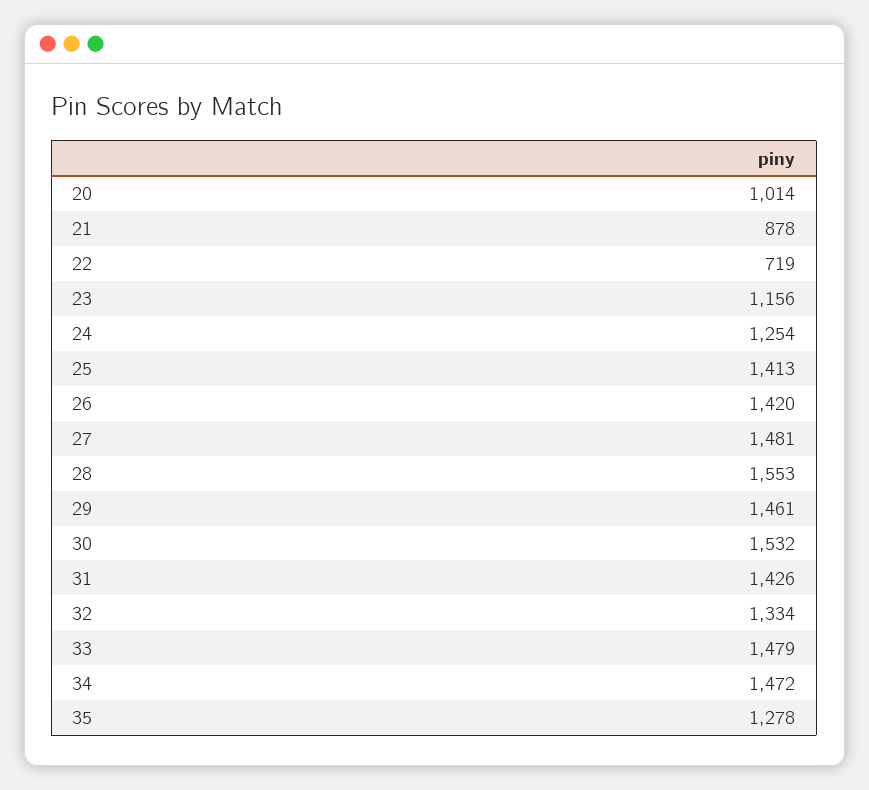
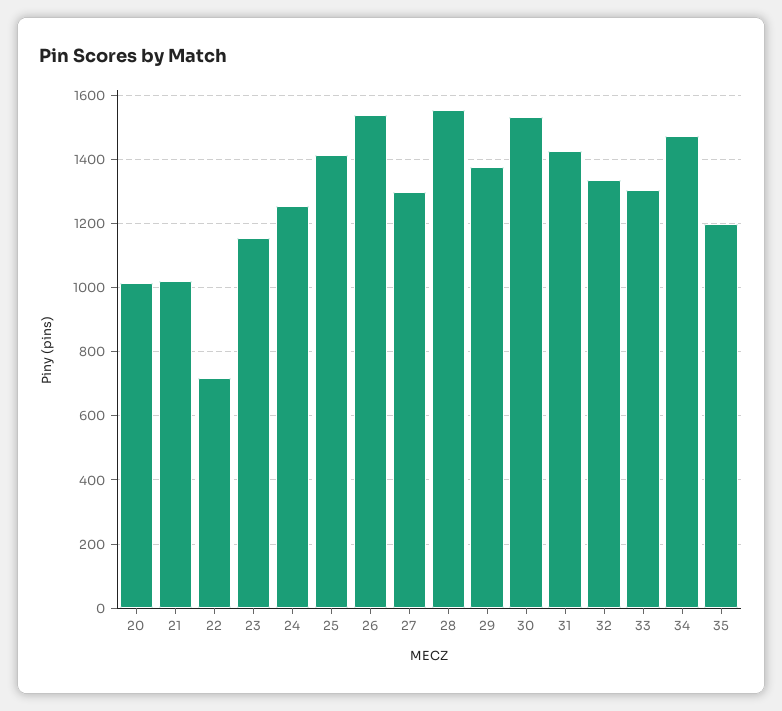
  {
    "20": 1014,
-   "21": 878,
+   "21": 1020,
    "22": 719,
    "23": 1156,
    "24": 1254,
    "25": 1413,
-   "26": 1420,
+   "26": 1540,
-   "27": 1481,
+   "27": 1300,
    "28": 1553,
-   "29": 1461,
+   "29": 1380,
    "30": 1532,
    "31": 1426,
    "32": 1334,
-   "33": 1479,
+   "33": 1300,
    "34": 1472,
-   "35": 1278
+   "35": 1200
  }

